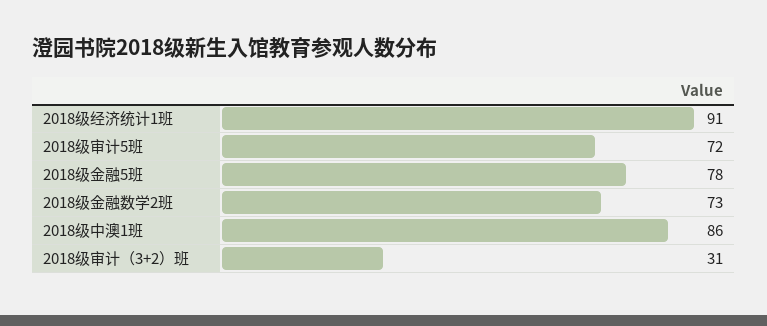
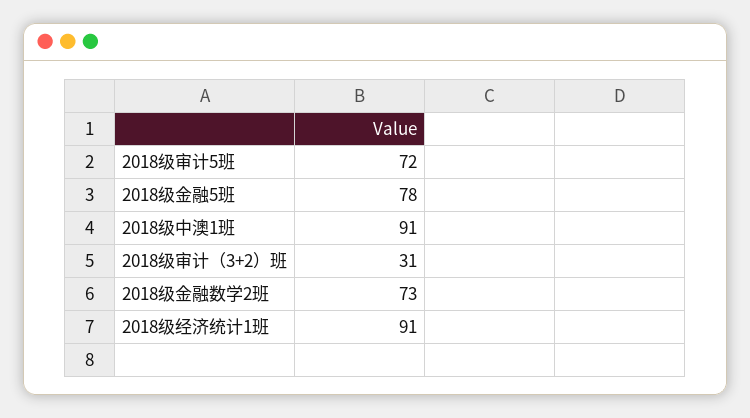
  {
    "2018级经济统计1班": 91,
    "2018级审计5班": 72,
    "2018级金融5班": 78,
    "2018级金融数学2班": 73,
-   "2018级中澳1班": 86,
+   "2018级中澳1班": 91,
    "2018级审计（3+2）班": 31
  }

